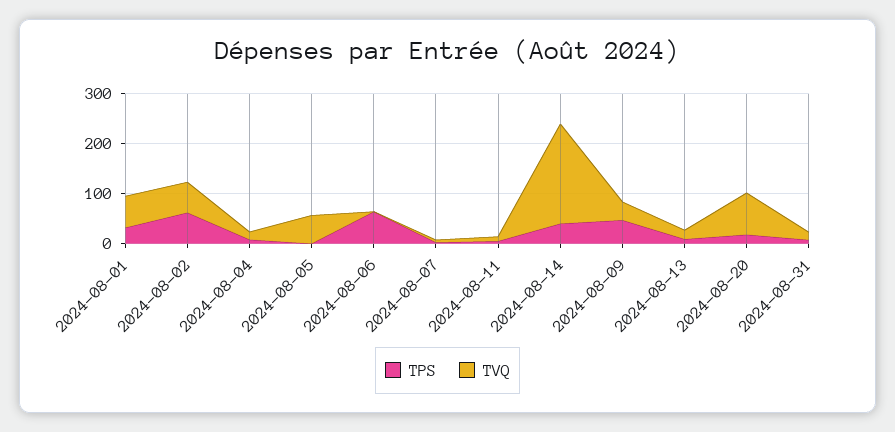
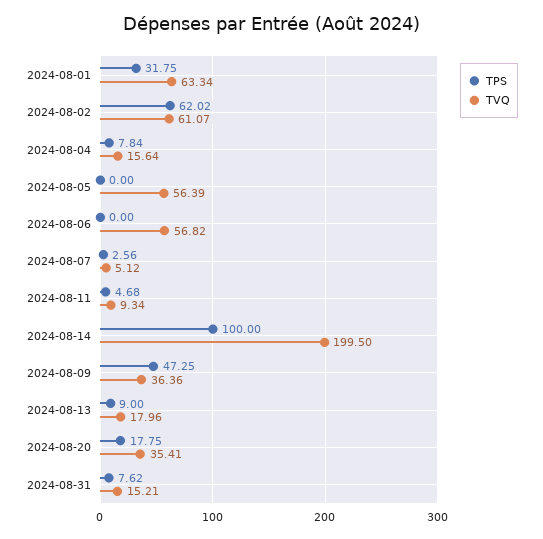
  {
    "TPS": {
      "2024-08-01": 31.75,
      "2024-08-02": 62.02,
      "2024-08-04": 7.84,
      "2024-08-05": 0,
-     "2024-08-06": 60,
+     "2024-08-06": 0,
      "2024-08-07": 2.56,
      "2024-08-11": 4.68,
-     "2024-08-14": 40,
+     "2024-08-14": 100,
      "2024-08-09": 47.25,
      "2024-08-13": 9,
      "2024-08-20": 17.75,
      "2024-08-31": 7.62
    },
    "TVQ": {
      "2024-08-01": 63.34,
      "2024-08-02": 61.07,
      "2024-08-04": 15.64,
      "2024-08-05": 56.39,
-     "2024-08-06": 0,
+     "2024-08-06": 56.82,
      "2024-08-07": 5.12,
      "2024-08-11": 9.34,
      "2024-08-14": 199.5,
      "2024-08-09": 36.36,
      "2024-08-13": 17.96,
-     "2024-08-20": 80,
+     "2024-08-20": 35.41,
      "2024-08-31": 15.21
    }
  }

